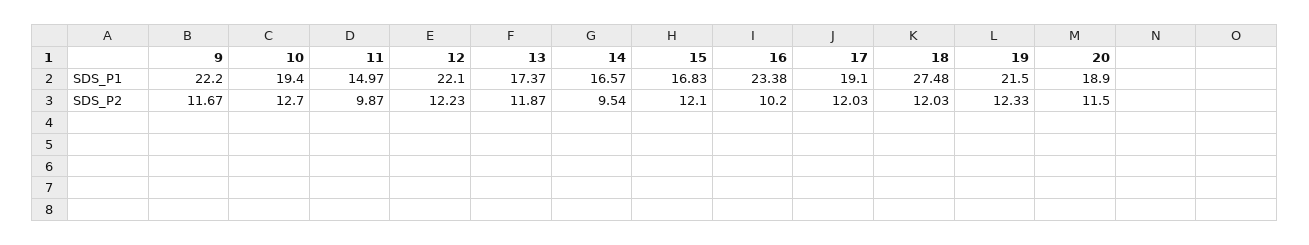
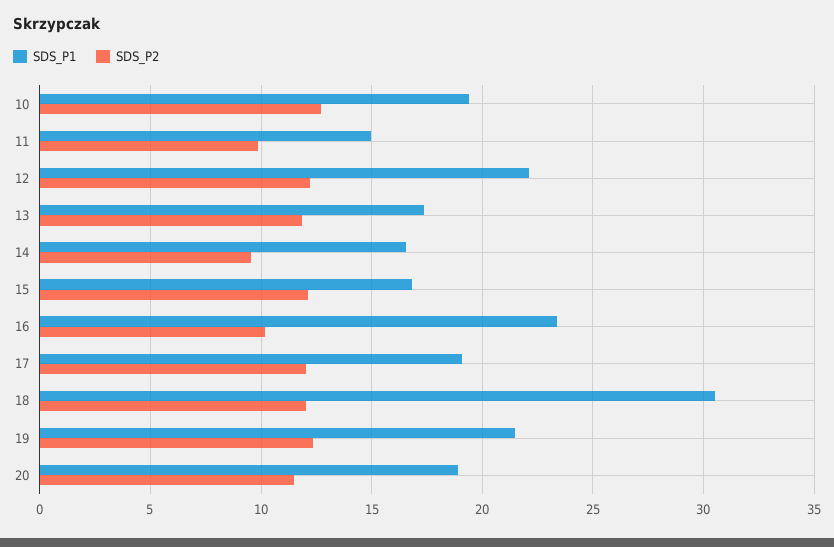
  {
    "SDS_P1": {
-     "9": 22.2,
      "10": 19.4,
      "11": 14.97,
      "12": 22.1,
      "13": 17.37,
      "14": 16.57,
      "15": 16.83,
      "16": 23.38,
      "17": 19.1,
-     "18": 27.48,
+     "18": 30.5,
      "19": 21.5,
      "20": 18.9
    },
    "SDS_P2": {
-     "9": 11.67,
      "10": 12.7,
      "11": 9.87,
      "12": 12.23,
      "13": 11.87,
      "14": 9.54,
      "15": 12.1,
      "16": 10.2,
      "17": 12.03,
      "18": 12.03,
      "19": 12.33,
      "20": 11.5
    }
  }

